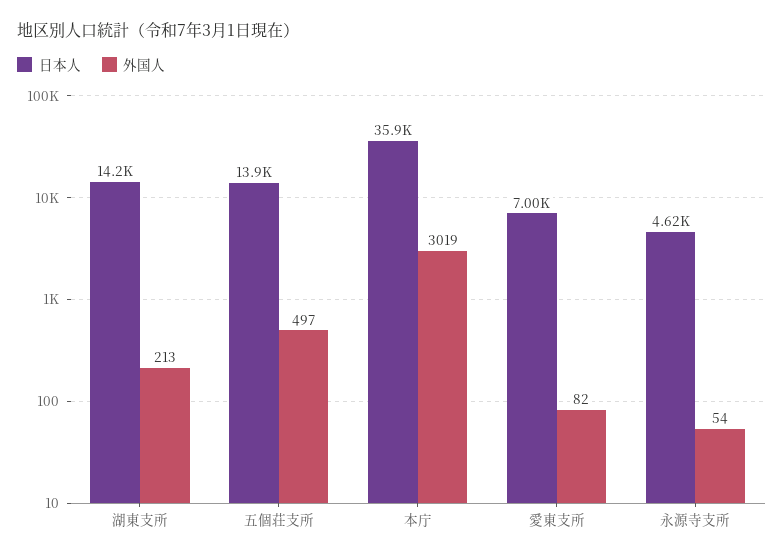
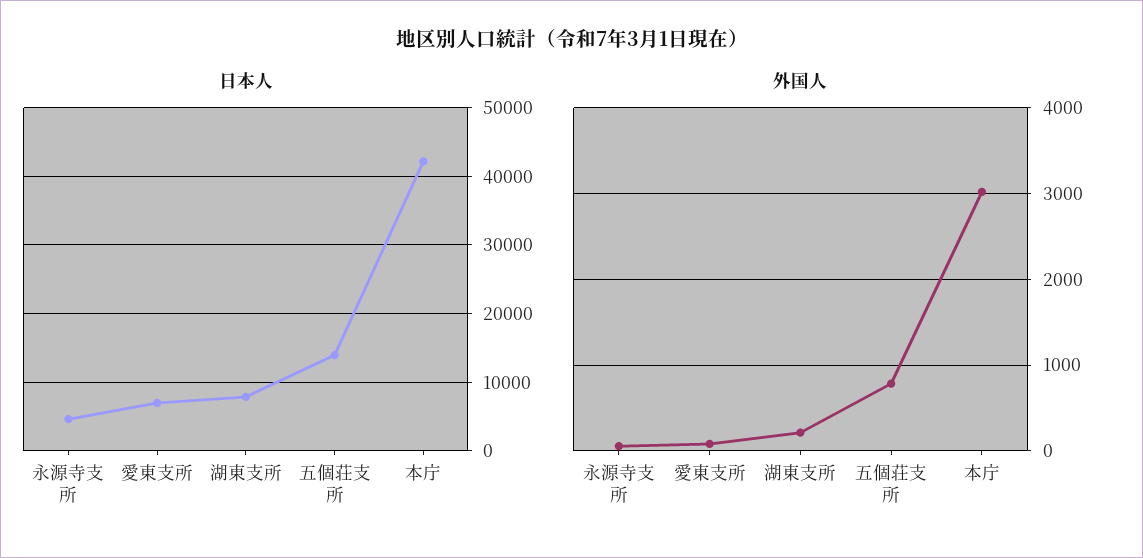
  {
    "日本人": {
-     "湖東支所": 14200,
+     "湖東支所": 8000,
      "五個荘支所": 13900,
-     "本庁": 35900,
+     "本庁": 42000,
      "愛東支所": 7000,
      "永源寺支所": 4620
    },
    "外国人": {
      "湖東支所": 213,
-     "五個荘支所": 497,
+     "五個荘支所": 800,
      "本庁": 3019,
      "愛東支所": 82,
      "永源寺支所": 54
    }
  }

